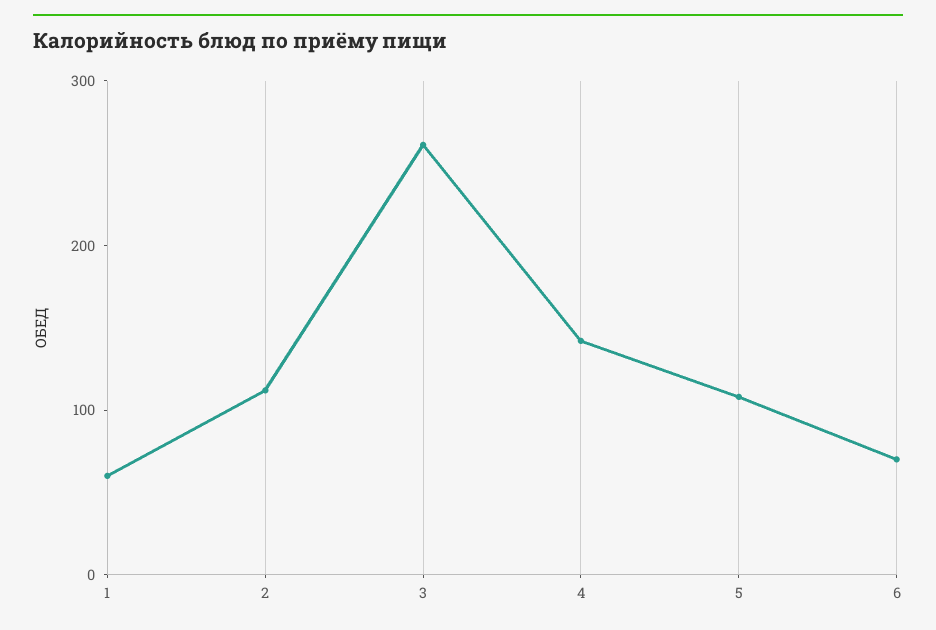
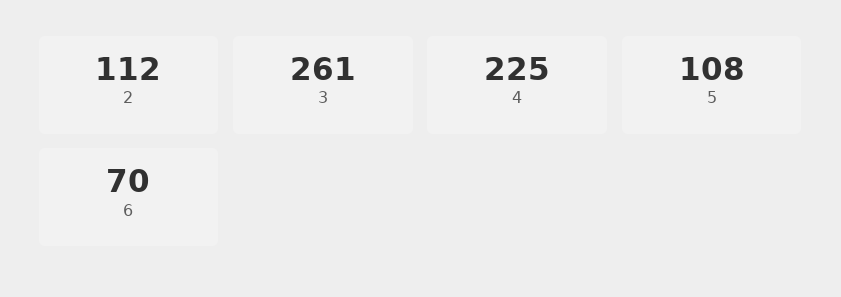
  {
-   "1": 60,
    "2": 112,
    "3": 261,
-   "4": 140,
+   "4": 225,
    "5": 108,
    "6": 70
  }

